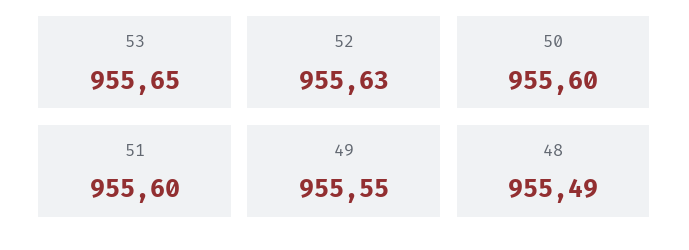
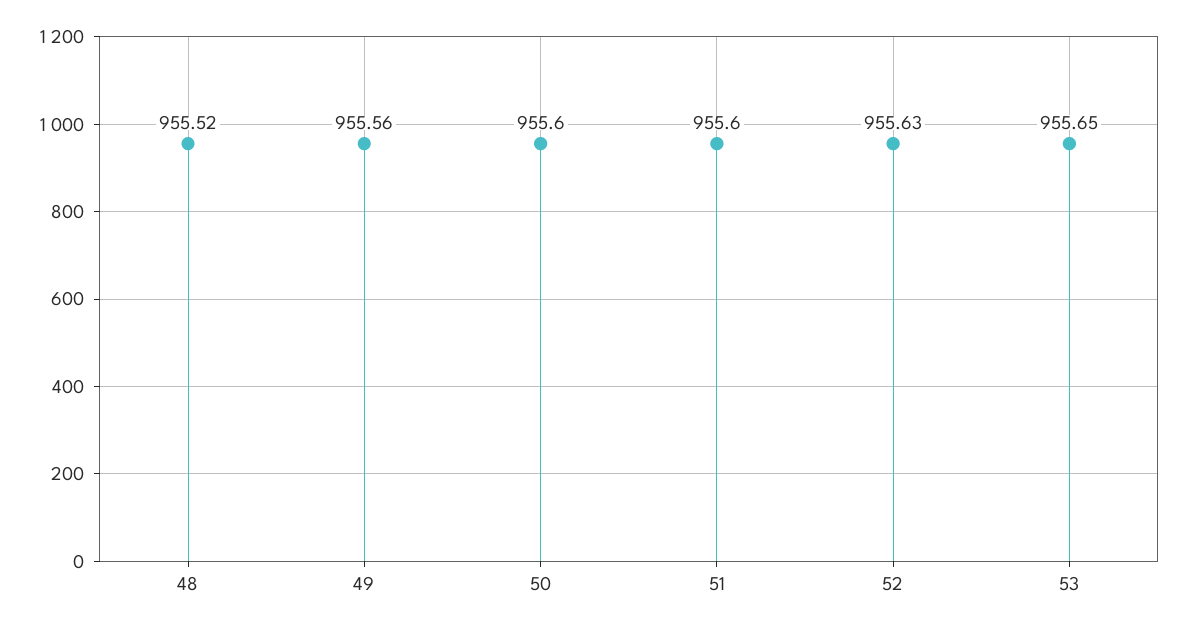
  {
    "53": 955.65,
    "52": 955.63,
    "50": 955.6,
    "51": 955.6,
-   "49": 955.55,
+   "49": 955.56,
-   "48": 955.49
+   "48": 955.52
  }

